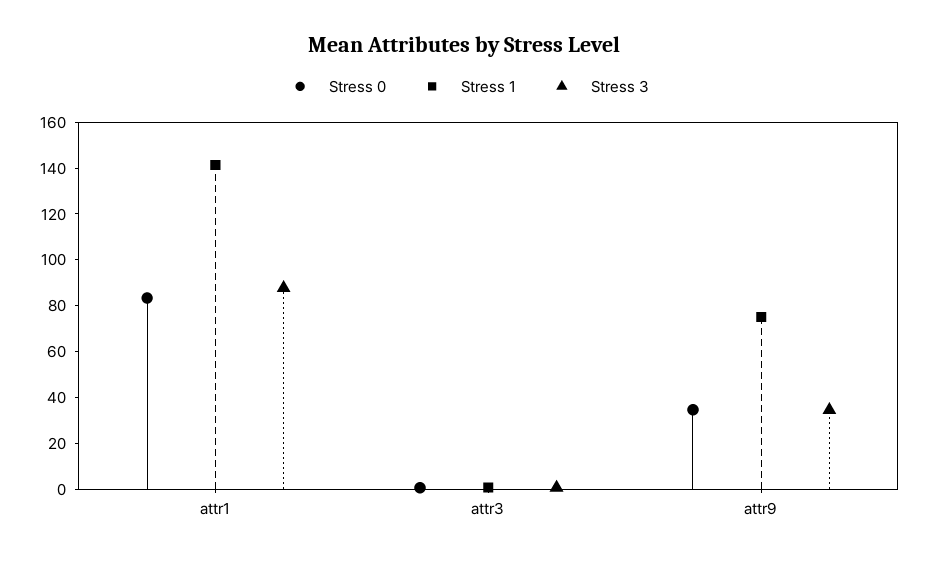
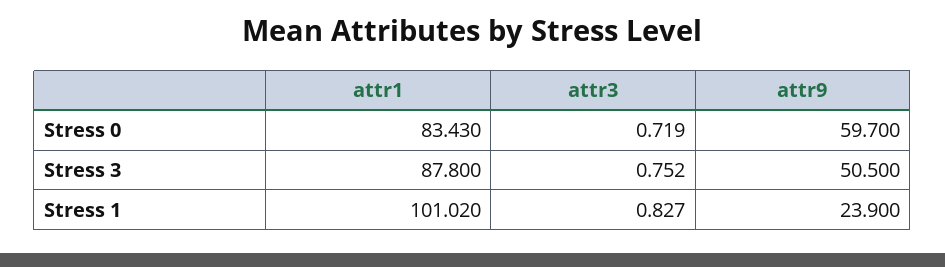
  {
    "Stress 0": {
      "attr1": 83.43,
      "attr3": 0.719,
-     "attr9": 35
+     "attr9": 59.7
    },
    "Stress 1": {
-     "attr1": 140,
+     "attr1": 101.02,
      "attr3": 0.827,
-     "attr9": 75
+     "attr9": 23.9
    },
    "Stress 3": {
      "attr1": 87.8,
      "attr3": 0.752,
-     "attr9": 35
+     "attr9": 50.5
    }
  }

